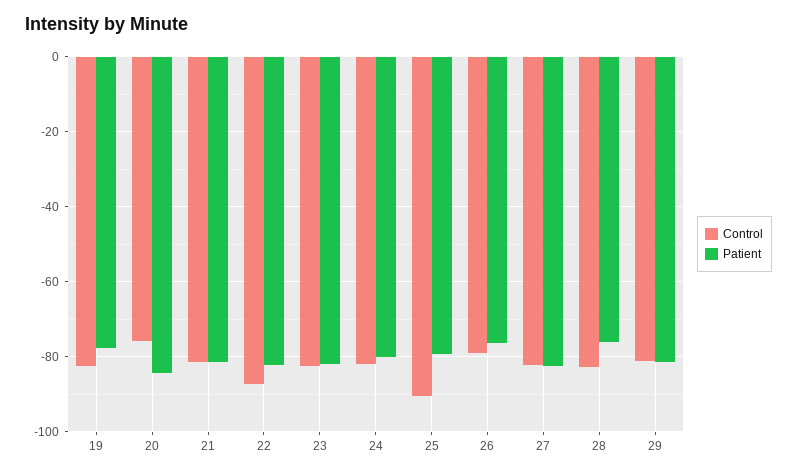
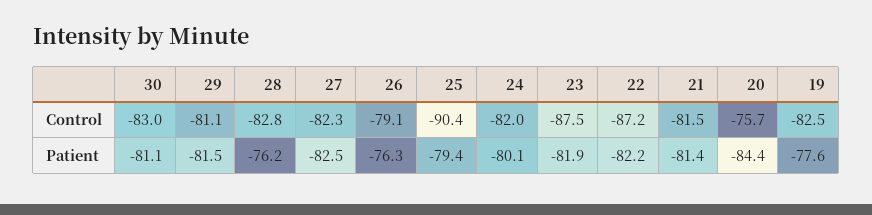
  {
    "Control": {
      "19": -82.5,
      "20": -75.7,
      "21": -81.5,
      "22": -87.2,
-     "23": -82,
+     "23": -87.5,
      "24": -82,
      "25": -90.4,
      "26": -79.1,
      "27": -82.3,
      "28": -82.8,
-     "29": -81.1
+     "29": -81.1,
+     "30": -83
    },
    "Patient": {
      "19": -77.6,
      "20": -84.4,
      "21": -81.4,
      "22": -82.2,
      "23": -81.9,
      "24": -80.1,
      "25": -79.4,
      "26": -76.3,
      "27": -82.5,
      "28": -76.2,
-     "29": -81.5
+     "29": -81.5,
+     "30": -81.1
    }
  }

